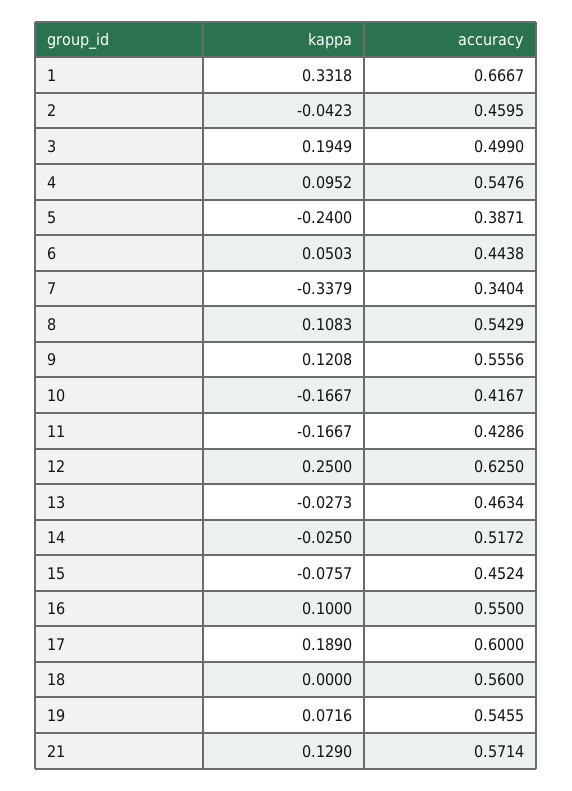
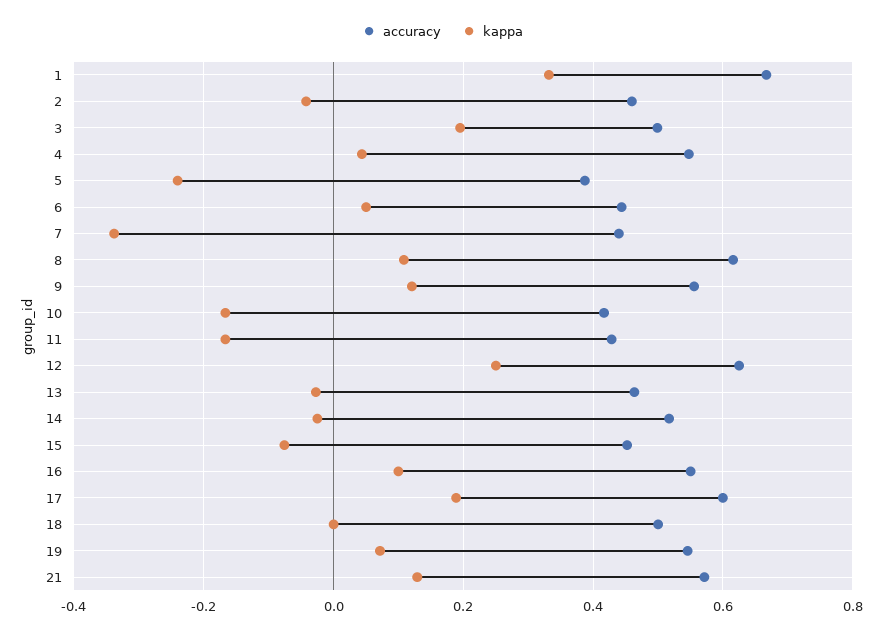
  {
    "kappa": {
      "1": 0.3318,
      "2": -0.0423,
      "3": 0.1949,
-     "4": 0.0952,
+     "4": 0.04,
      "5": -0.24,
      "6": 0.0503,
      "7": -0.3379,
      "8": 0.1083,
      "9": 0.1208,
      "10": -0.1667,
      "11": -0.1667,
      "12": 0.25,
      "13": -0.0273,
      "14": -0.025,
      "15": -0.0757,
      "16": 0.1,
      "17": 0.189,
      "18": 0,
      "19": 0.0716,
      "21": 0.129
    },
    "accuracy": {
      "1": 0.6667,
      "2": 0.4595,
      "3": 0.499,
      "4": 0.5476,
      "5": 0.3871,
      "6": 0.4438,
-     "7": 0.3404,
+     "7": 0.44,
-     "8": 0.5429,
+     "8": 0.62,
      "9": 0.5556,
      "10": 0.4167,
      "11": 0.4286,
      "12": 0.625,
      "13": 0.4634,
      "14": 0.5172,
      "15": 0.4524,
      "16": 0.55,
      "17": 0.6,
-     "18": 0.56,
+     "18": 0.5,
      "19": 0.5455,
      "21": 0.5714
    }
  }

